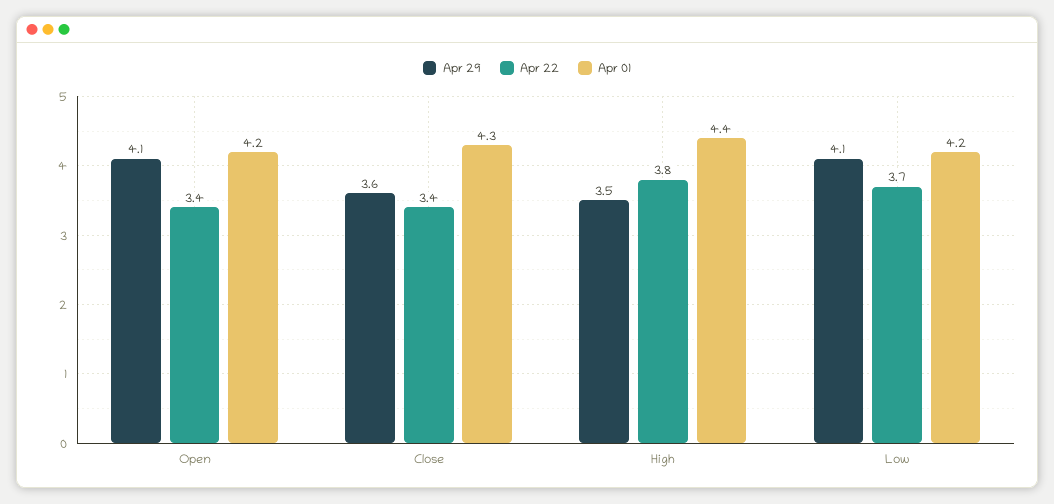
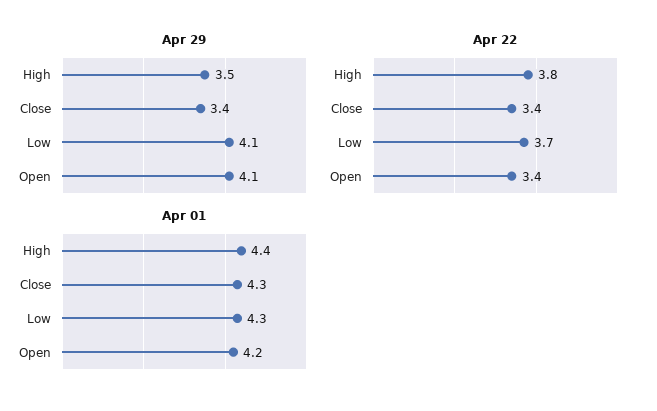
  {
    "Apr 29": {
      "Open": 4.1,
-     "Close": 3.6,
+     "Close": 3.4,
      "High": 3.5,
      "Low": 4.1
    },
    "Apr 22": {
      "Open": 3.4,
      "Close": 3.4,
      "High": 3.8,
      "Low": 3.7
    },
    "Apr 01": {
      "Open": 4.2,
      "Close": 4.3,
      "High": 4.4,
-     "Low": 4.2
+     "Low": 4.3
    }
  }

